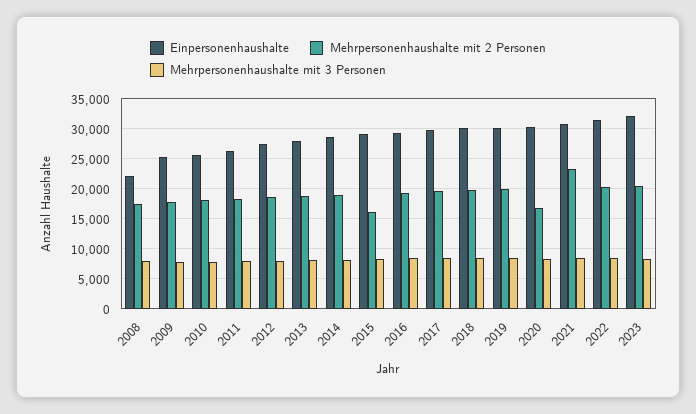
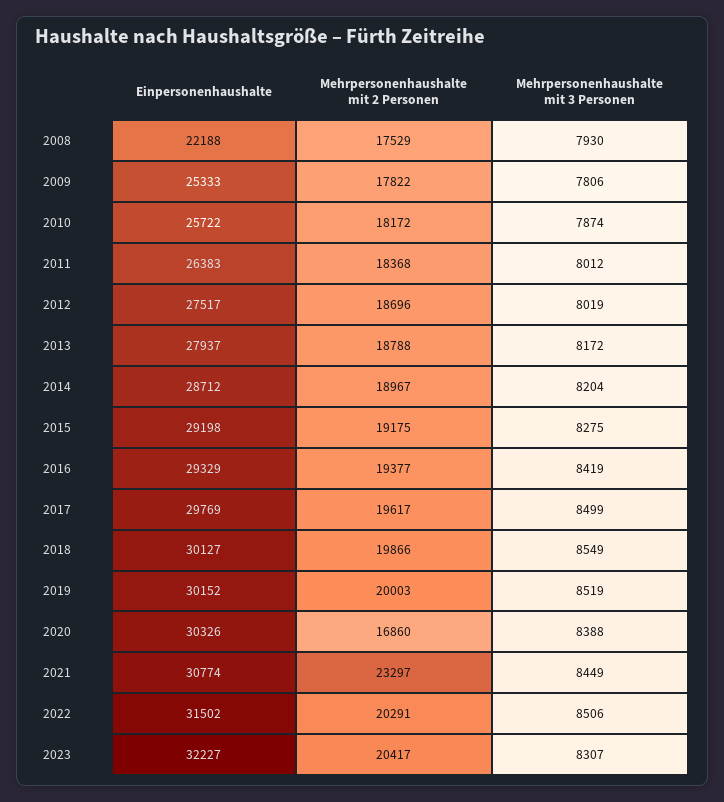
  {
    "Einpersonenhaushalte": {
      "2008": 22188,
      "2009": 25333,
      "2010": 25722,
      "2011": 26383,
      "2012": 27517,
      "2013": 27937,
      "2014": 28712,
      "2015": 29198,
      "2016": 29329,
      "2017": 29769,
      "2018": 30127,
      "2019": 30152,
      "2020": 30326,
      "2021": 30774,
      "2022": 31502,
      "2023": 32227
    },
    "Mehrpersonenhaushalte mit 2 Personen": {
      "2008": 17529,
      "2009": 17822,
      "2010": 18172,
      "2011": 18368,
      "2012": 18696,
      "2013": 18788,
      "2014": 18967,
-     "2015": 16000,
+     "2015": 19175,
      "2016": 19377,
      "2017": 19617,
      "2018": 19866,
      "2019": 20003,
      "2020": 16860,
      "2021": 23297,
      "2022": 20291,
      "2023": 20417
    },
    "Mehrpersonenhaushalte mit 3 Personen": {
      "2008": 7930,
      "2009": 7806,
      "2010": 7874,
      "2011": 8012,
      "2012": 8019,
      "2013": 8172,
      "2014": 8204,
      "2015": 8275,
      "2016": 8419,
      "2017": 8499,
      "2018": 8549,
      "2019": 8519,
      "2020": 8388,
      "2021": 8449,
      "2022": 8506,
      "2023": 8307
    }
  }

